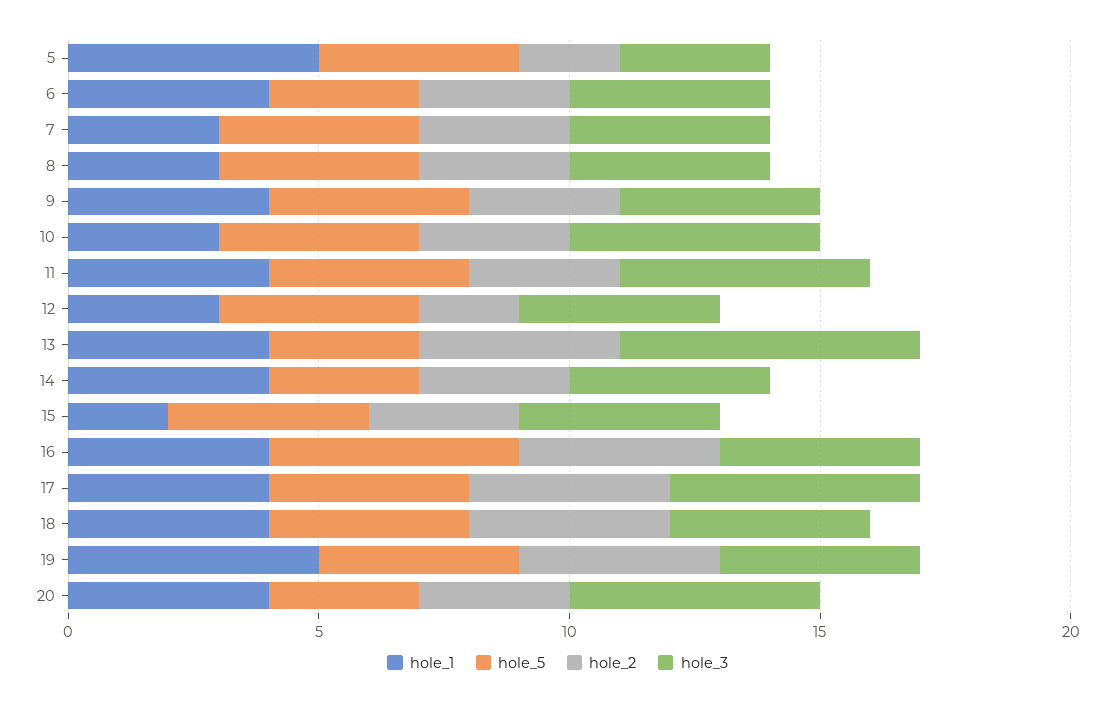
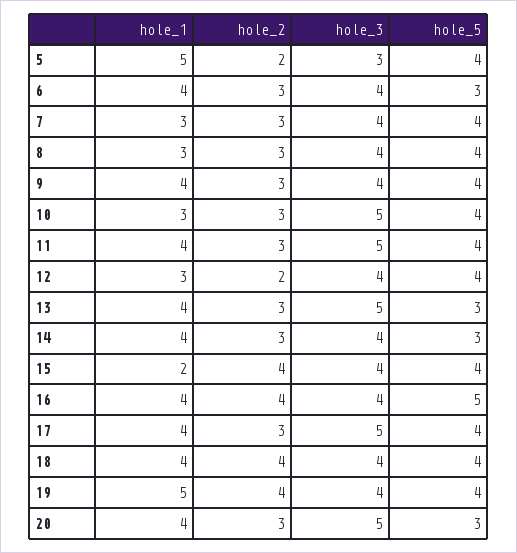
  {
    "hole_1": {
      "5": 5,
      "6": 4,
      "7": 3,
      "8": 3,
      "9": 4,
      "10": 3,
      "11": 4,
      "12": 3,
      "13": 4,
      "14": 4,
      "15": 2,
      "16": 4,
      "17": 4,
      "18": 4,
      "19": 5,
      "20": 4
    },
    "hole_5": {
      "5": 4,
      "6": 3,
      "7": 4,
      "8": 4,
      "9": 4,
      "10": 4,
      "11": 4,
      "12": 4,
      "13": 3,
      "14": 3,
      "15": 4,
      "16": 5,
      "17": 4,
      "18": 4,
      "19": 4,
      "20": 3
    },
    "hole_2": {
      "5": 2,
      "6": 3,
      "7": 3,
      "8": 3,
      "9": 3,
      "10": 3,
      "11": 3,
      "12": 2,
-     "13": 4,
+     "13": 3,
      "14": 3,
-     "15": 3,
+     "15": 4,
      "16": 4,
-     "17": 4,
+     "17": 3,
      "18": 4,
      "19": 4,
      "20": 3
    },
    "hole_3": {
      "5": 3,
      "6": 4,
      "7": 4,
      "8": 4,
      "9": 4,
      "10": 5,
      "11": 5,
      "12": 4,
-     "13": 6,
+     "13": 5,
      "14": 4,
      "15": 4,
      "16": 4,
      "17": 5,
      "18": 4,
      "19": 4,
      "20": 5
    }
  }

